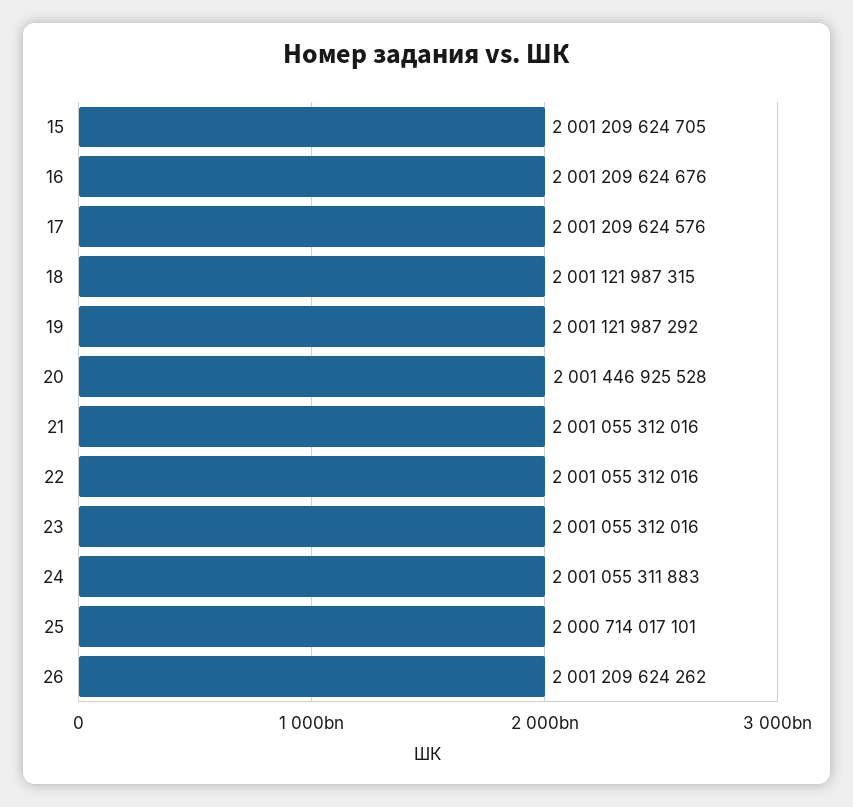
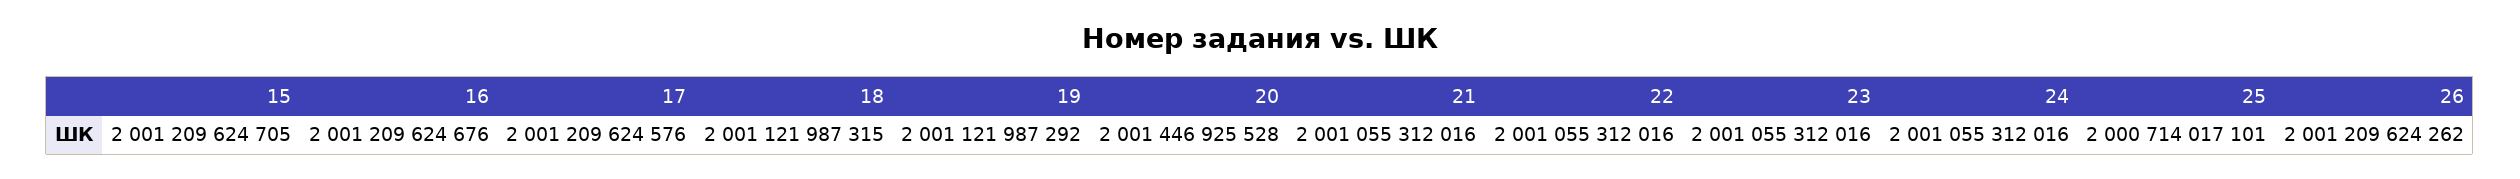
  {
    "15": 2001209624705,
    "16": 2001209624676,
    "17": 2001209624576,
    "18": 2001121987315,
    "19": 2001121987292,
    "20": 2001446925528,
    "21": 2001055312016,
    "22": 2001055312016,
    "23": 2001055312016,
-   "24": 2001055311883,
+   "24": 2001055312016,
    "25": 2000714017101,
    "26": 2001209624262
  }

